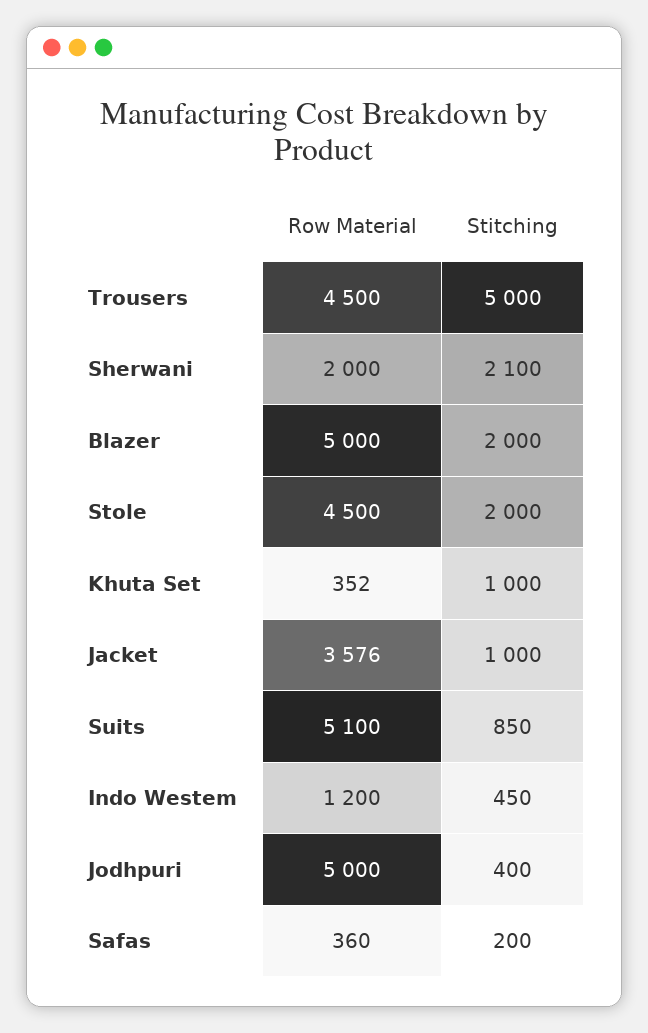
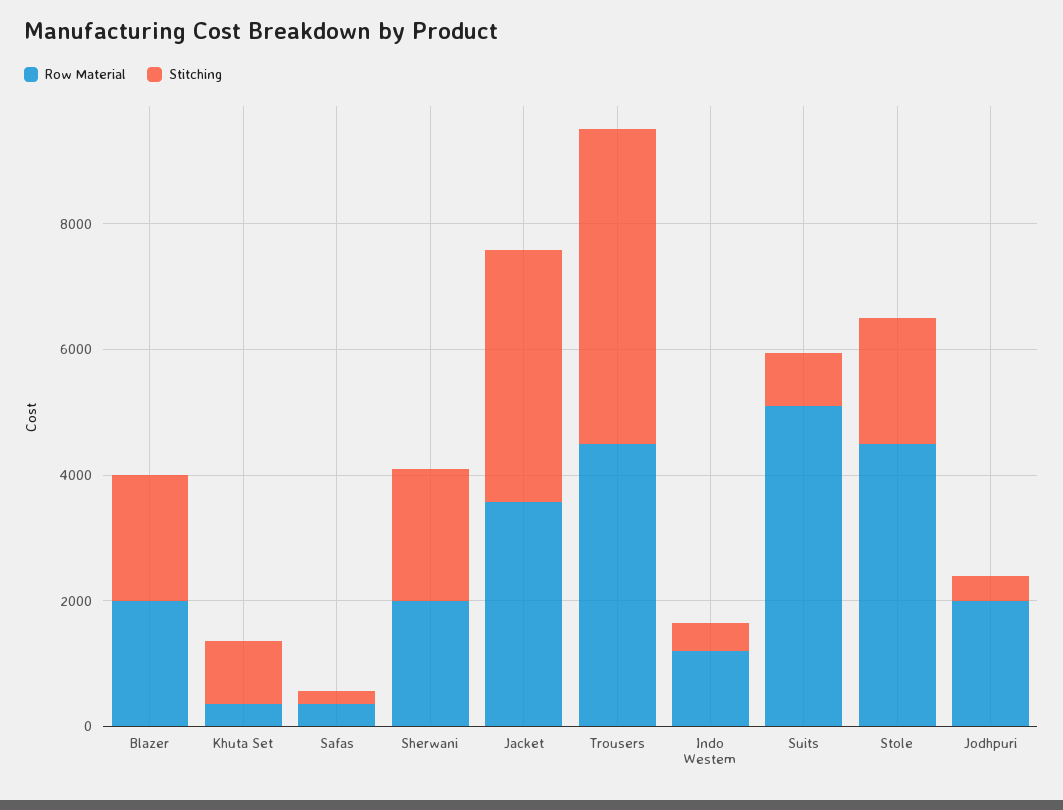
  {
    "Row Material": {
      "Trousers": 4500,
      "Sherwani": 2000,
-     "Blazer": 5000,
+     "Blazer": 2000,
      "Stole": 4500,
      "Khuta Set": 352,
      "Jacket": 3576,
      "Suits": 5100,
      "Indo Westem": 1200,
-     "Jodhpuri": 5000,
+     "Jodhpuri": 2000,
      "Safas": 360
    },
    "Stitching": {
      "Trousers": 5000,
      "Sherwani": 2100,
      "Blazer": 2000,
      "Stole": 2000,
      "Khuta Set": 1000,
-     "Jacket": 1000,
+     "Jacket": 4000,
      "Suits": 850,
      "Indo Westem": 450,
      "Jodhpuri": 400,
      "Safas": 200
    }
  }

